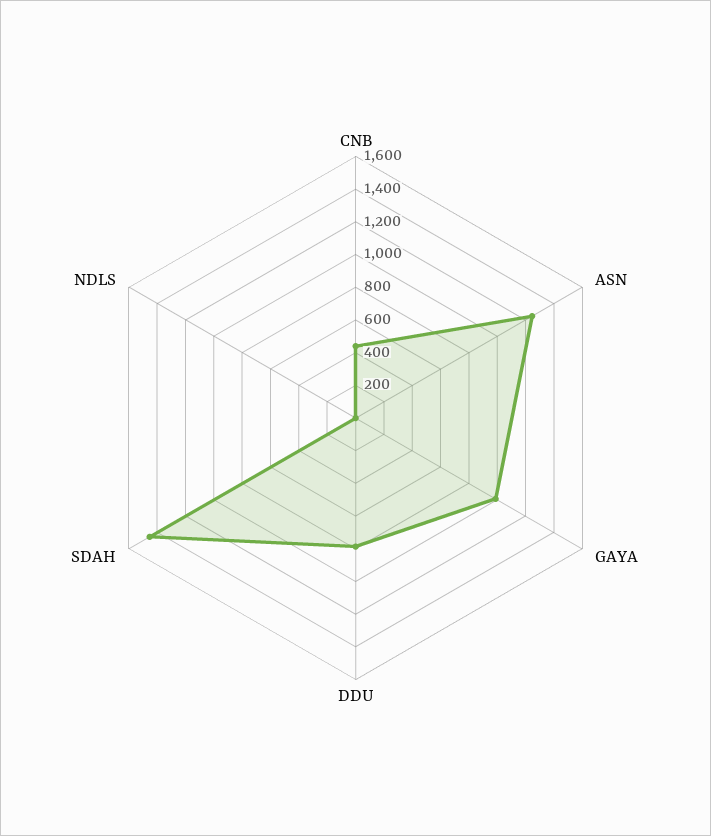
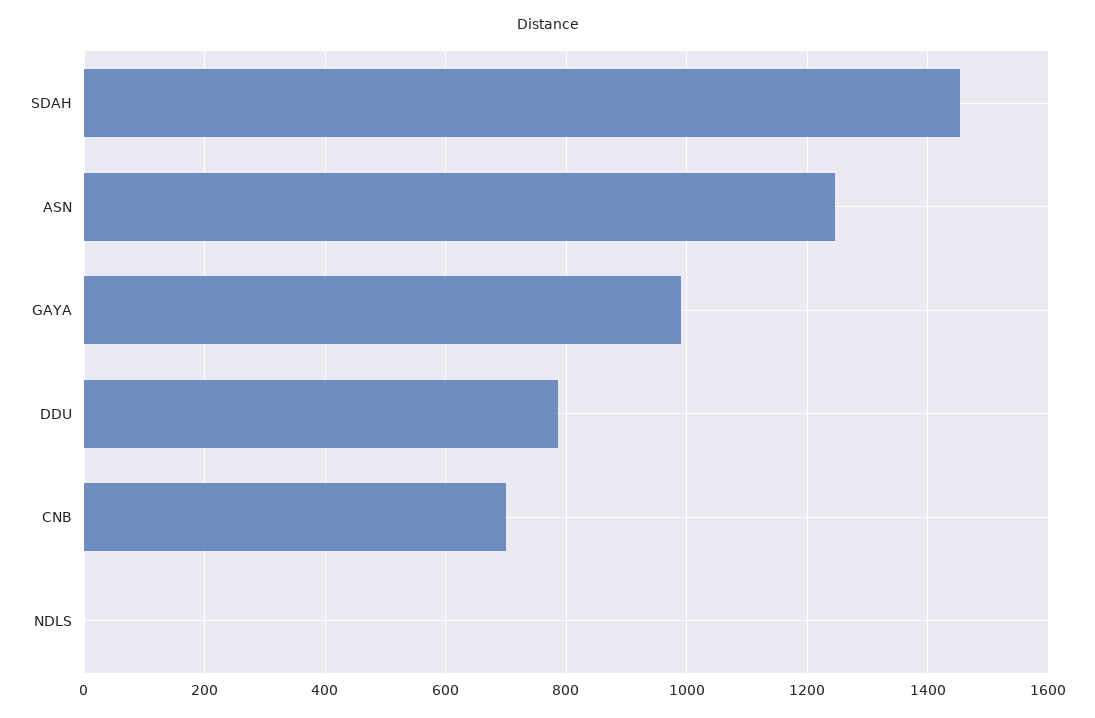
  {
-   "CNB": 450,
+   "CNB": 700,
    "ASN": 1240,
    "GAYA": 1000,
    "DDU": 780,
    "SDAH": 1460,
    "NDLS": 0
  }

